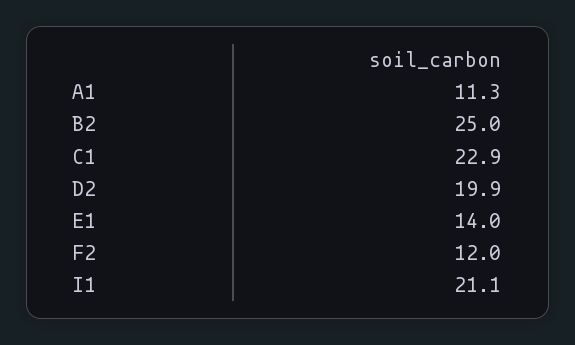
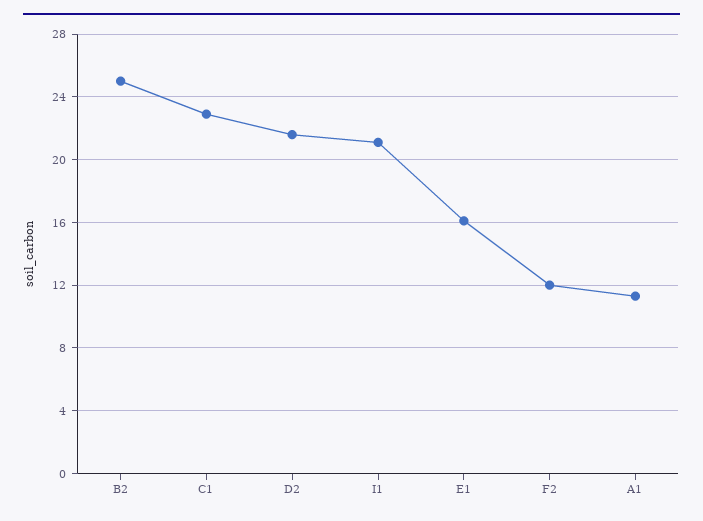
  {
    "A1": 11.3,
    "B2": 25,
    "C1": 22.9,
-   "D2": 19.9,
+   "D2": 21.5,
-   "E1": 14,
+   "E1": 16,
    "F2": 12,
    "I1": 21.1
  }

